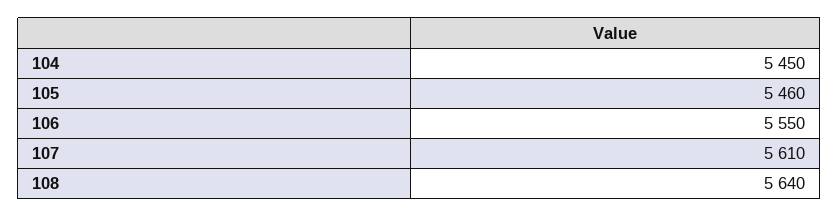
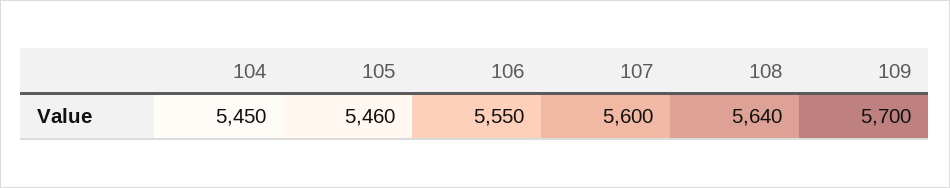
  {
    "104": 5450,
    "105": 5460,
    "106": 5550,
-   "107": 5610,
+   "107": 5600,
-   "108": 5640
+   "108": 5640,
+   "109": 5700
  }

